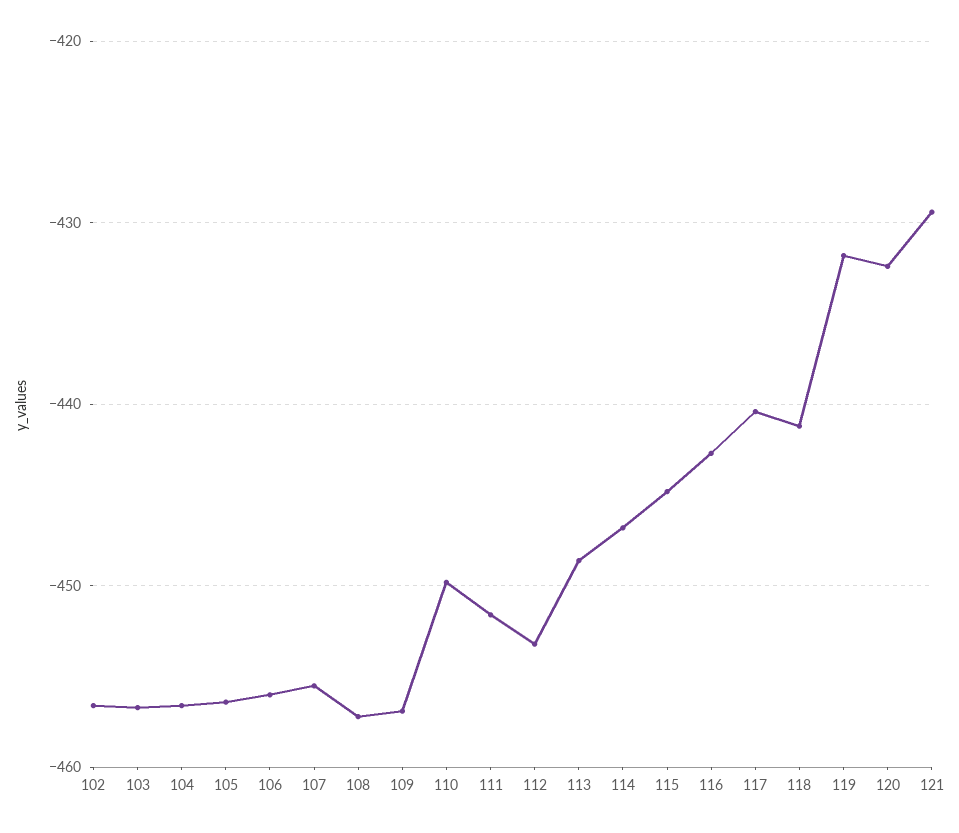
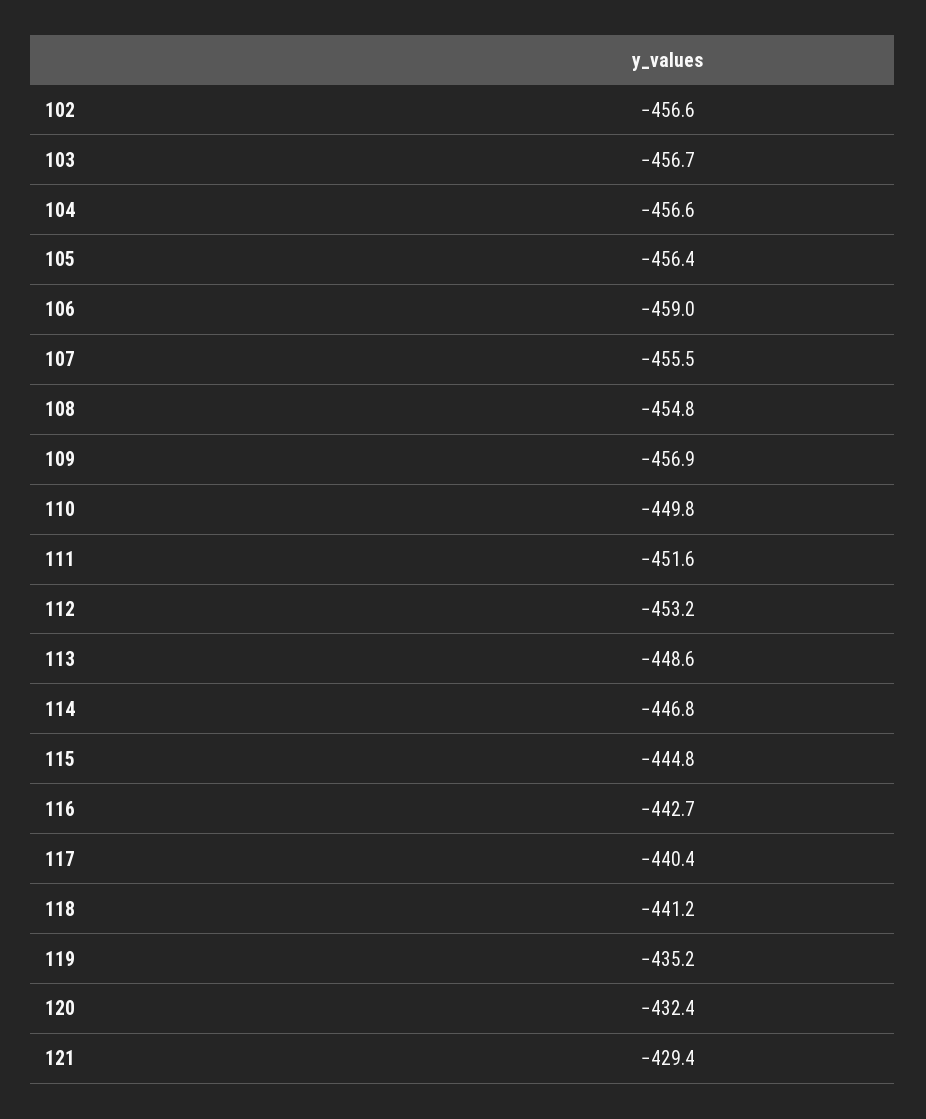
  {
    "102": -456.6,
    "103": -456.7,
    "104": -456.6,
    "105": -456.4,
-   "106": -456,
+   "106": -459,
    "107": -455.5,
-   "108": -457,
+   "108": -454.8,
    "109": -456.9,
    "110": -449.8,
    "111": -451.6,
    "112": -453.2,
    "113": -448.6,
    "114": -446.8,
    "115": -444.8,
    "116": -442.7,
    "117": -440.4,
    "118": -441.2,
-   "119": -432,
+   "119": -435.2,
    "120": -432.4,
    "121": -429.4
  }

